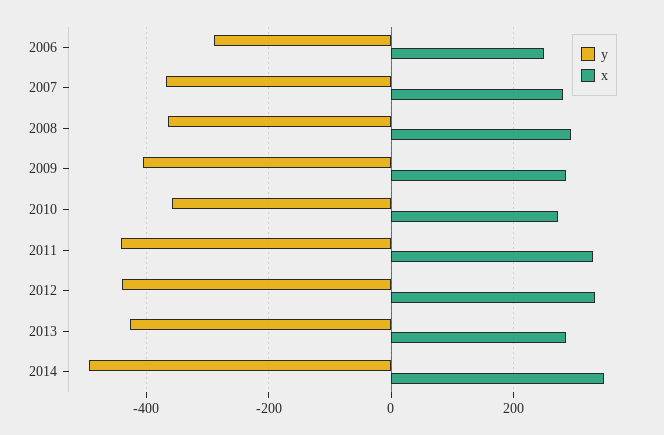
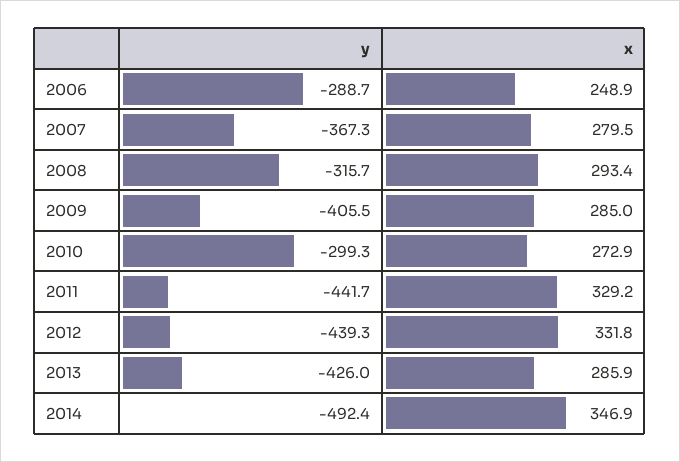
  {
    "y": {
      "2006": -288.7,
      "2007": -367.3,
-     "2008": -360,
+     "2008": -315.7,
      "2009": -405.5,
-     "2010": -360,
+     "2010": -299.3,
      "2011": -441.7,
      "2012": -439.3,
      "2013": -426,
      "2014": -492.4
    },
    "x": {
      "2006": 248.9,
      "2007": 279.5,
      "2008": 293.4,
      "2009": 285,
      "2010": 272.9,
      "2011": 329.2,
      "2012": 331.8,
      "2013": 285.9,
      "2014": 346.9
    }
  }

